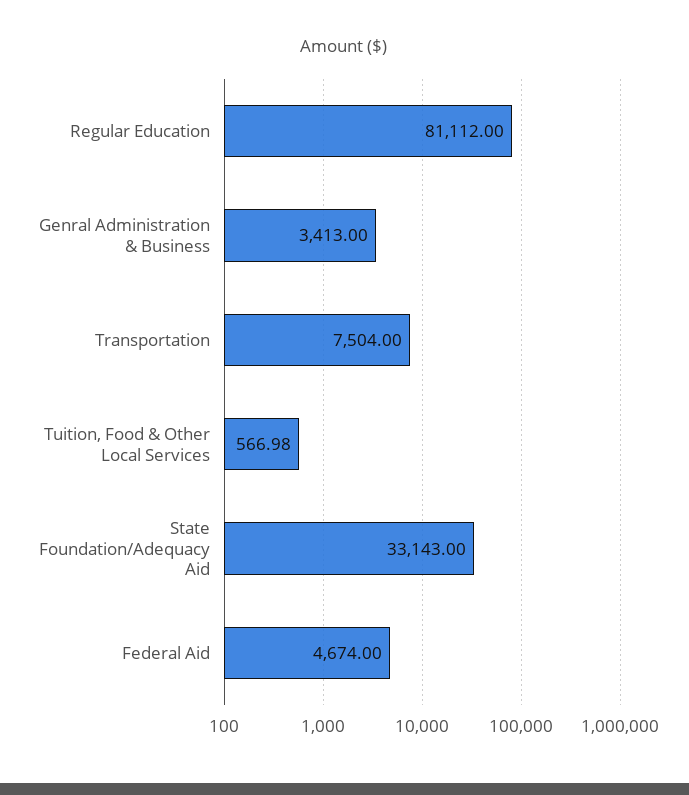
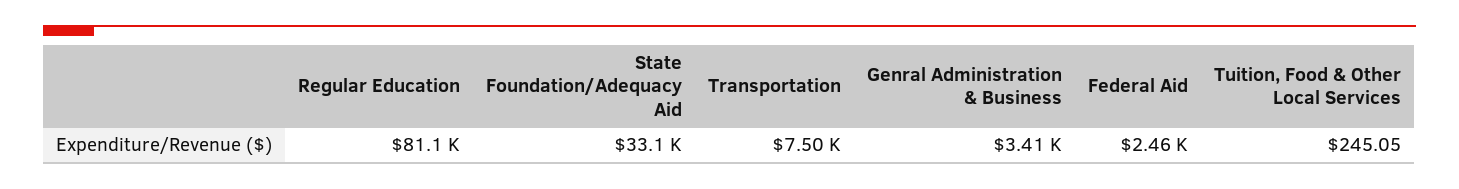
  {
    "Regular Education": 81112,
    "Genral Administration & Business": 3413,
    "Transportation": 7504,
-   "Tuition, Food & Other Local Services": 566.98,
+   "Tuition, Food & Other Local Services": 245.05,
    "State Foundation/Adequacy Aid": 33143,
-   "Federal Aid": 4674
+   "Federal Aid": 2460
  }

